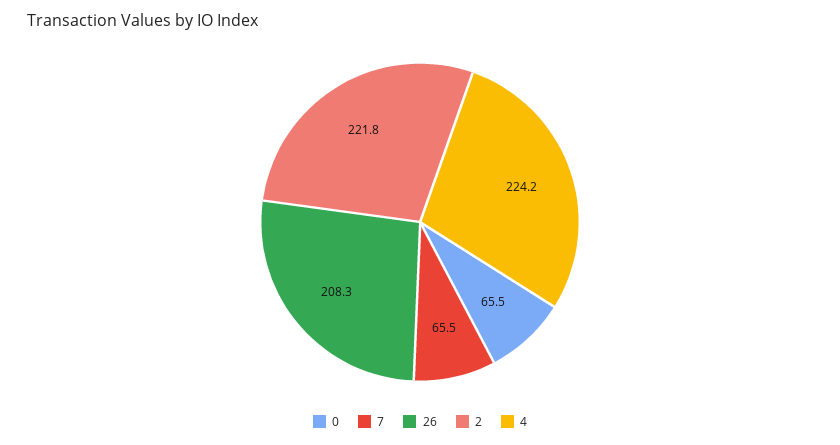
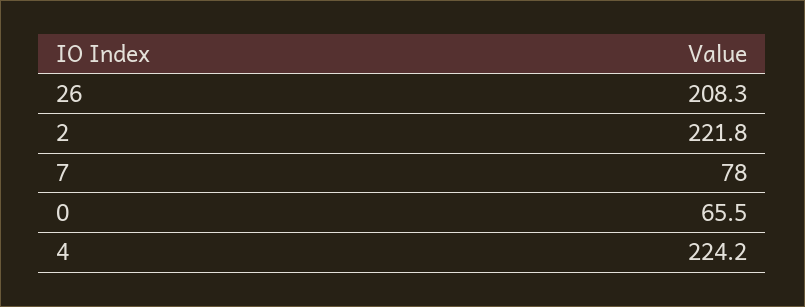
  {
    "0": 65.5,
-   "7": 65.5,
+   "7": 78,
    "26": 208.3,
    "2": 221.8,
    "4": 224.2
  }

